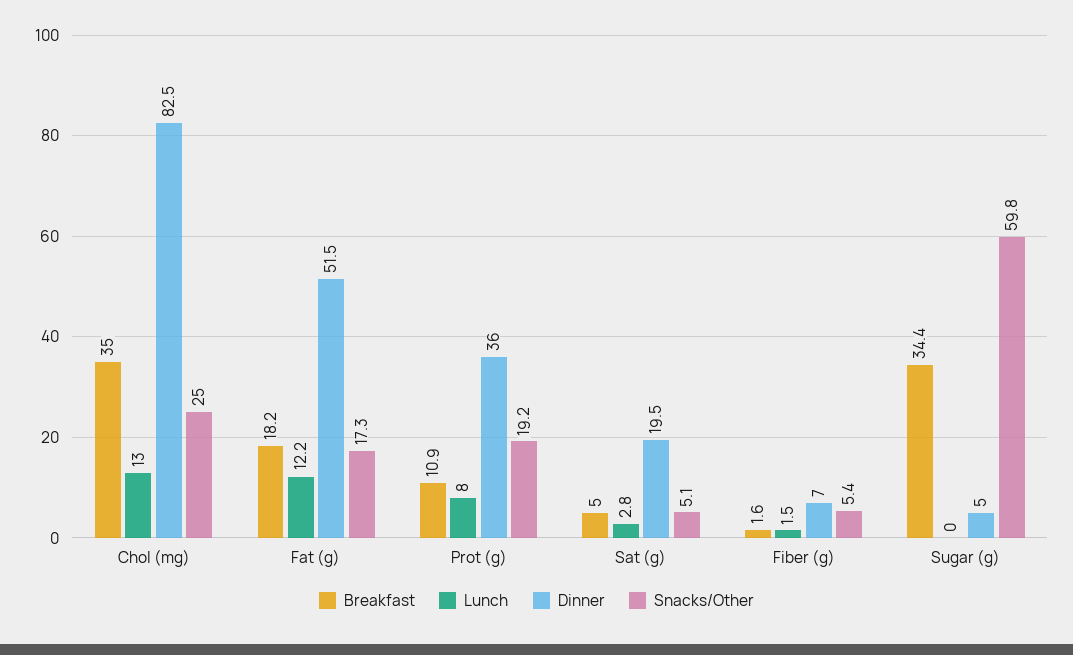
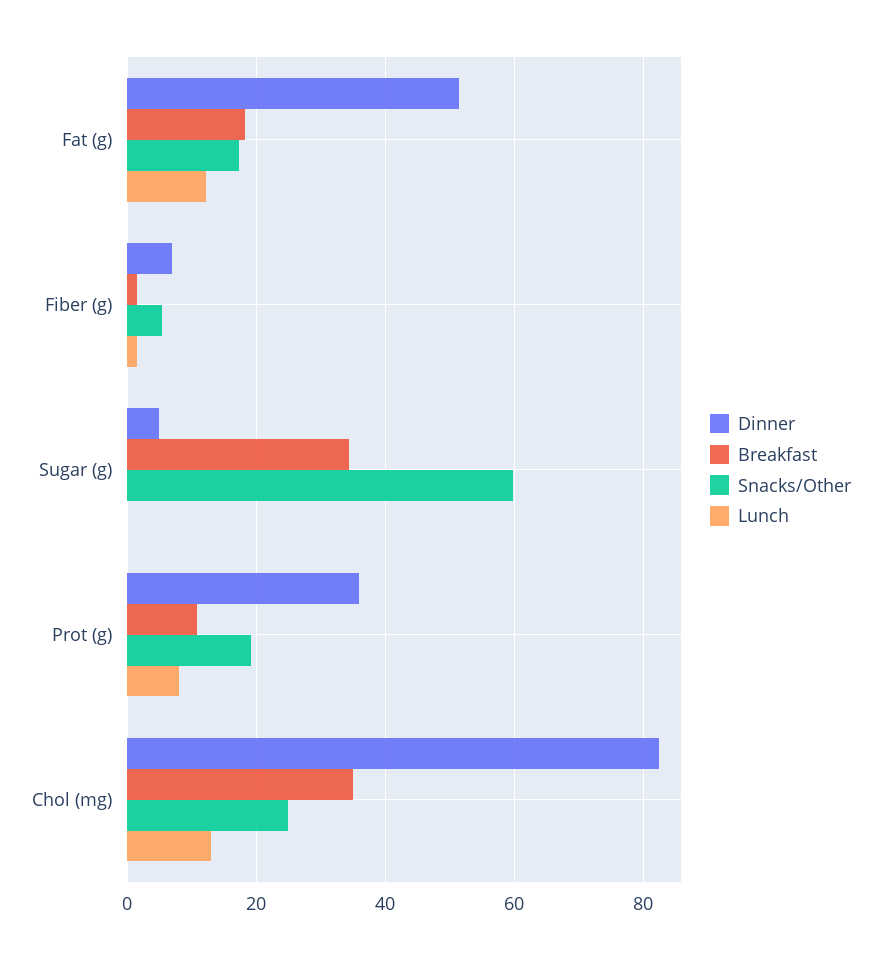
  {
    "Breakfast": {
      "Chol (mg)": 35,
      "Fat (g)": 18.2,
      "Prot (g)": 10.9,
-     "Sat (g)": 5,
      "Fiber (g)": 1.6,
      "Sugar (g)": 34.4
    },
    "Lunch": {
      "Chol (mg)": 13,
      "Fat (g)": 12.2,
      "Prot (g)": 8,
-     "Sat (g)": 2.8,
      "Fiber (g)": 1.5,
      "Sugar (g)": 0
    },
    "Dinner": {
      "Chol (mg)": 82.5,
      "Fat (g)": 51.5,
      "Prot (g)": 36,
-     "Sat (g)": 19.5,
      "Fiber (g)": 7,
      "Sugar (g)": 5
    },
    "Snacks/Other": {
      "Chol (mg)": 25,
      "Fat (g)": 17.3,
      "Prot (g)": 19.2,
-     "Sat (g)": 5.1,
      "Fiber (g)": 5.4,
      "Sugar (g)": 59.8
    }
  }

